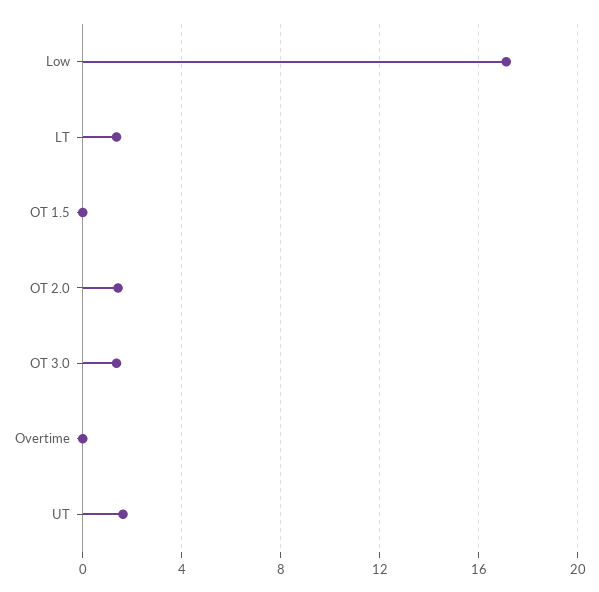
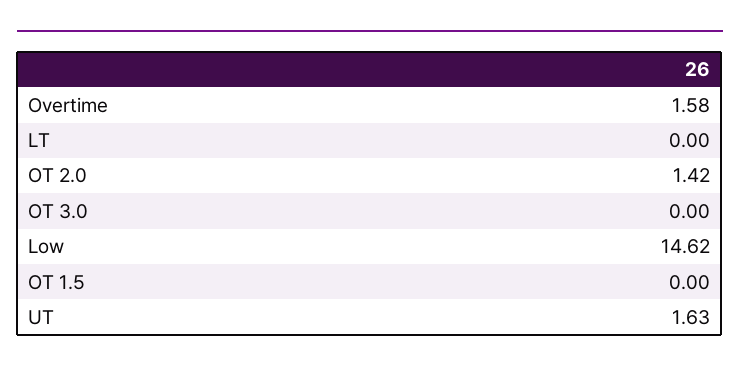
  {
-   "Low": 17,
+   "Low": 14.62,
-   "LT": 1.5,
+   "LT": 0,
    "OT 1.5": 0,
    "OT 2.0": 1.42,
-   "OT 3.0": 1.5,
+   "OT 3.0": 0,
-   "Overtime": 0,
+   "Overtime": 1.58,
    "UT": 1.63
  }

